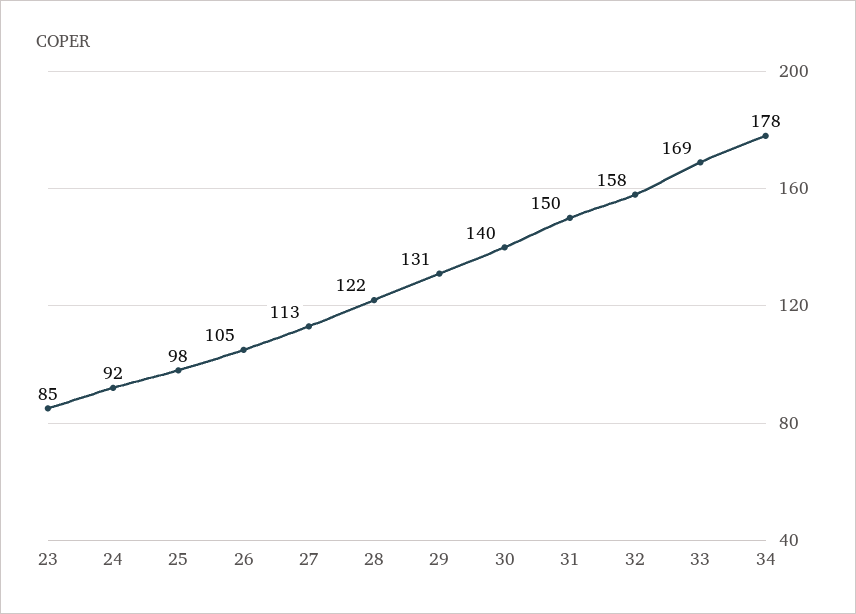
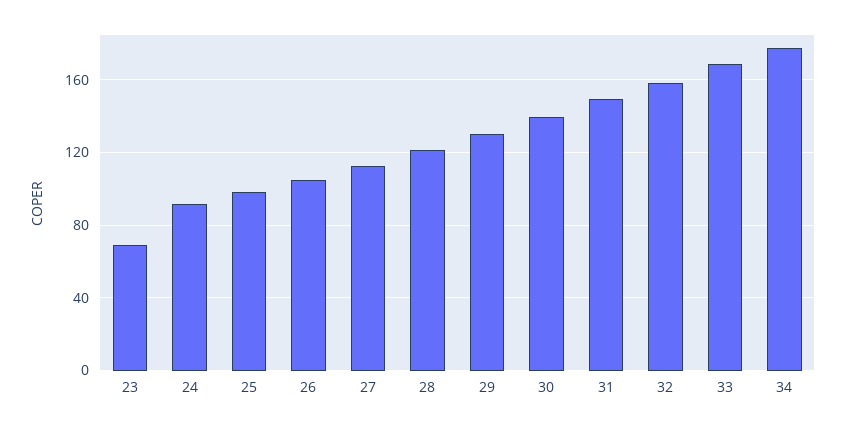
  {
-   "23": 85,
+   "23": 70,
    "24": 92,
    "25": 98,
    "26": 105,
    "27": 113,
    "28": 122,
    "29": 131,
    "30": 140,
    "31": 150,
    "32": 158,
    "33": 169,
    "34": 178
  }

